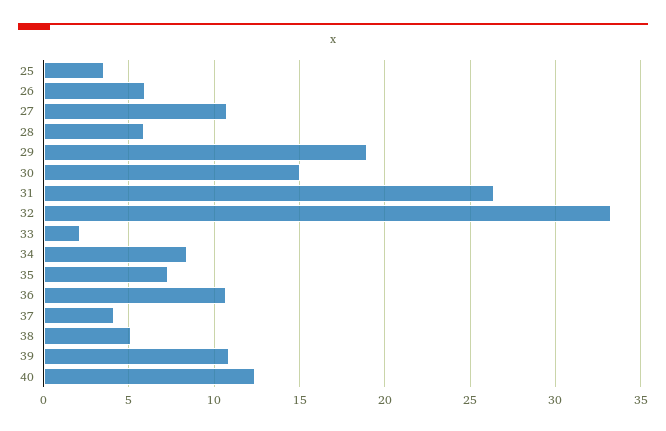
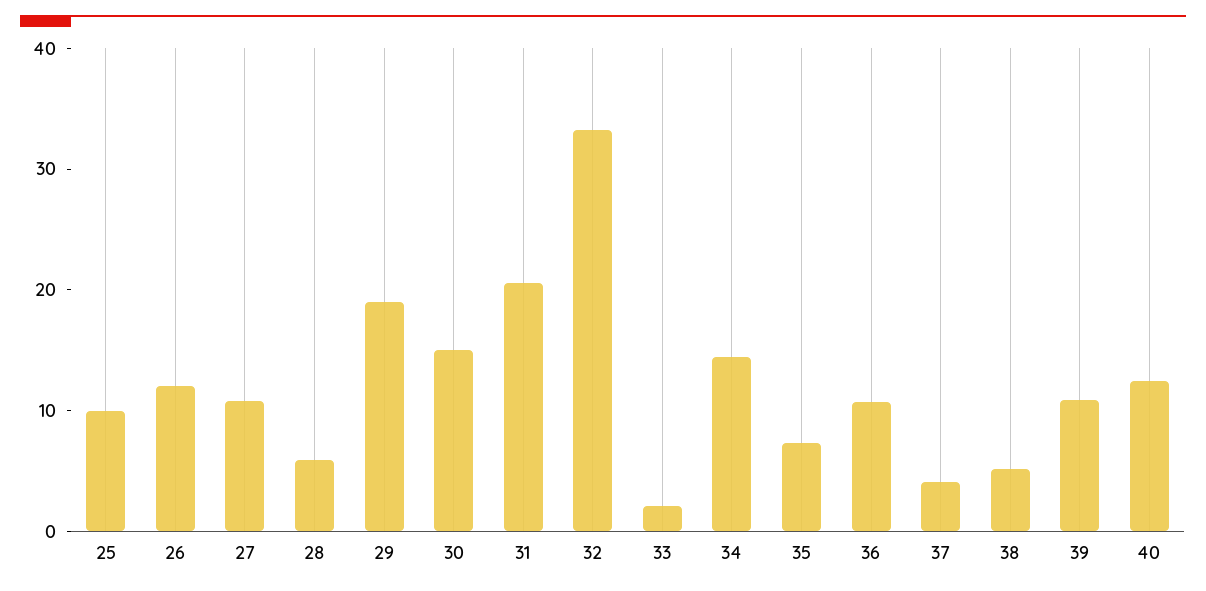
  {
-   "25": 3.5,
+   "25": 10,
-   "26": 6,
+   "26": 12,
    "27": 11,
    "28": 6,
    "29": 19,
    "30": 15,
-   "31": 26.5,
+   "31": 20,
    "32": 33,
    "33": 2,
-   "34": 8.5,
+   "34": 14,
    "35": 7.5,
    "36": 10.5,
    "37": 4,
    "38": 5,
    "39": 11,
    "40": 12.5
  }

